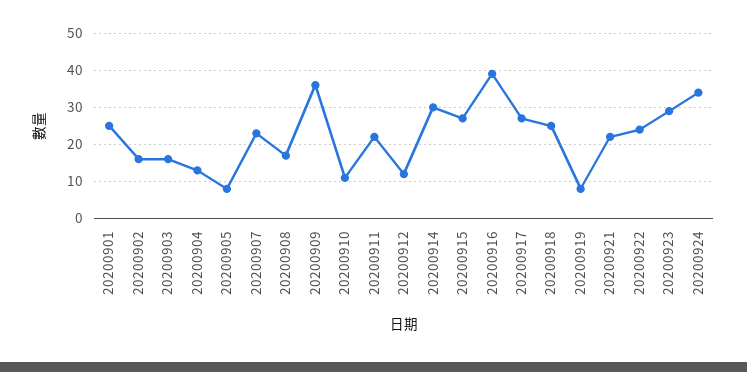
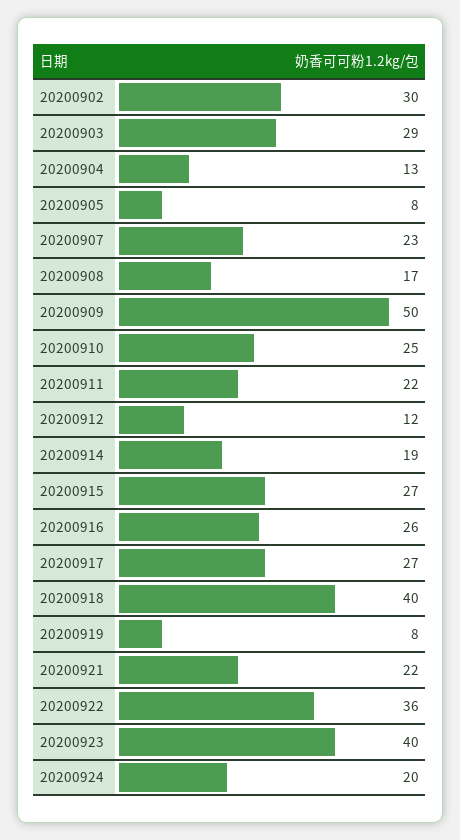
  {
-   "20200901": 25,
-   "20200902": 15,
+   "20200902": 30,
-   "20200903": 15,
+   "20200903": 29,
    "20200904": 13,
    "20200905": 8,
    "20200907": 23,
    "20200908": 17,
-   "20200909": 35,
+   "20200909": 50,
-   "20200910": 10,
+   "20200910": 25,
    "20200911": 22,
    "20200912": 12,
-   "20200914": 30,
+   "20200914": 19,
    "20200915": 27,
-   "20200916": 40,
+   "20200916": 26,
    "20200917": 27,
-   "20200918": 25,
+   "20200918": 40,
    "20200919": 8,
    "20200921": 22,
-   "20200922": 25,
+   "20200922": 36,
-   "20200923": 30,
+   "20200923": 40,
-   "20200924": 35
+   "20200924": 20
  }

